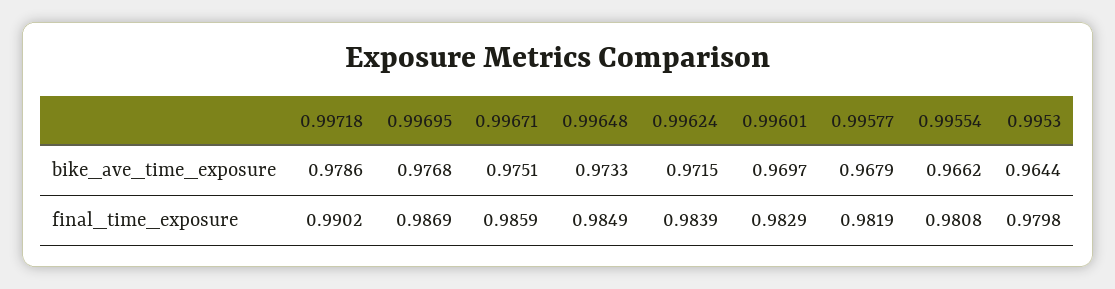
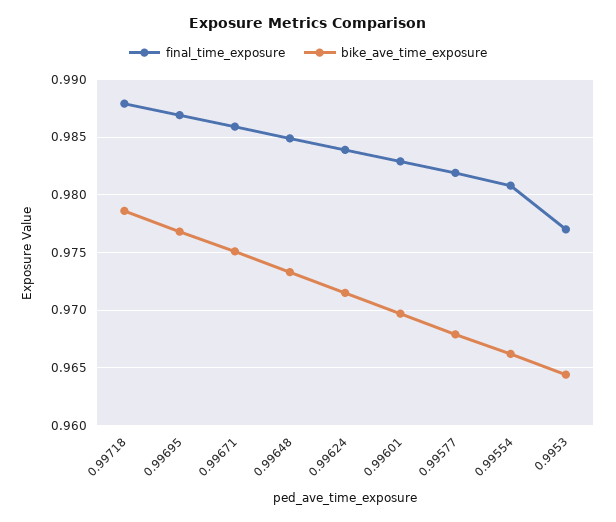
  {
    "bike_ave_time_exposure": {
      "0.99718": 0.9786,
      "0.99695": 0.9768,
      "0.99671": 0.9751,
      "0.99648": 0.9733,
      "0.99624": 0.9715,
      "0.99601": 0.9697,
      "0.99577": 0.9679,
      "0.99554": 0.9662,
      "0.9953": 0.9644
    },
    "final_time_exposure": {
-     "0.99718": 0.9902,
+     "0.99718": 0.988,
      "0.99695": 0.9869,
      "0.99671": 0.9859,
      "0.99648": 0.9849,
      "0.99624": 0.9839,
      "0.99601": 0.9829,
      "0.99577": 0.9819,
      "0.99554": 0.9808,
-     "0.9953": 0.9798
+     "0.9953": 0.977
    }
  }

